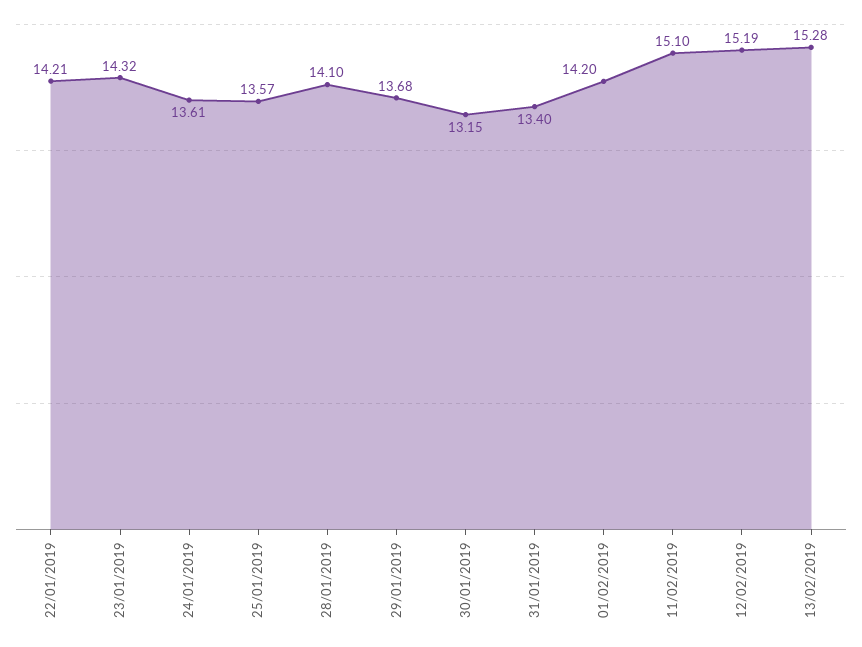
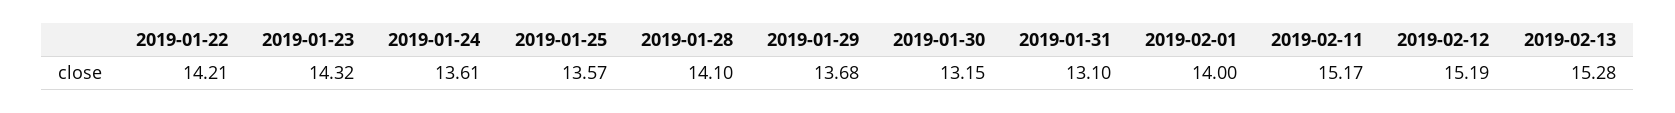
  {
    "22/01/2019": 14.21,
    "23/01/2019": 14.32,
    "24/01/2019": 13.61,
    "25/01/2019": 13.57,
    "28/01/2019": 14.1,
    "29/01/2019": 13.68,
    "30/01/2019": 13.15,
-   "31/01/2019": 13.4,
+   "31/01/2019": 13.1,
-   "01/02/2019": 14.2,
+   "01/02/2019": 14,
-   "11/02/2019": 15.1,
+   "11/02/2019": 15.17,
    "12/02/2019": 15.19,
    "13/02/2019": 15.28
  }

